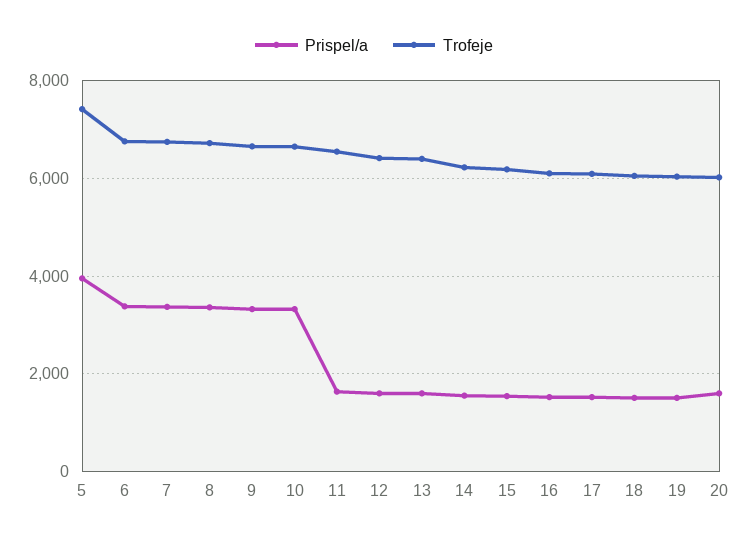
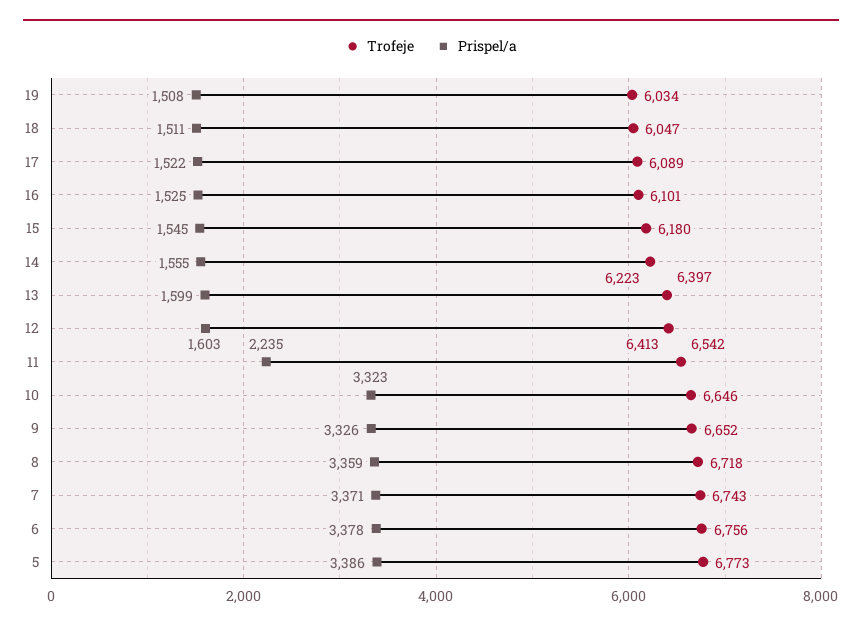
  {
    "Prispel/a": {
-     "5": 4000,
+     "5": 3386,
      "6": 3378,
      "7": 3371,
      "8": 3359,
      "9": 3326,
      "10": 3323,
-     "11": 1600,
+     "11": 2235,
      "12": 1603,
      "13": 1599,
      "14": 1555,
      "15": 1545,
      "16": 1525,
      "17": 1522,
      "18": 1511,
-     "19": 1508,
+     "19": 1508
-     "20": 1600
    },
    "Trofeje": {
-     "5": 7400,
+     "5": 6773,
      "6": 6756,
      "7": 6743,
      "8": 6718,
      "9": 6652,
      "10": 6646,
      "11": 6542,
      "12": 6413,
      "13": 6397,
      "14": 6223,
      "15": 6180,
      "16": 6101,
      "17": 6089,
      "18": 6047,
-     "19": 6034,
+     "19": 6034
-     "20": 6000
    }
  }

